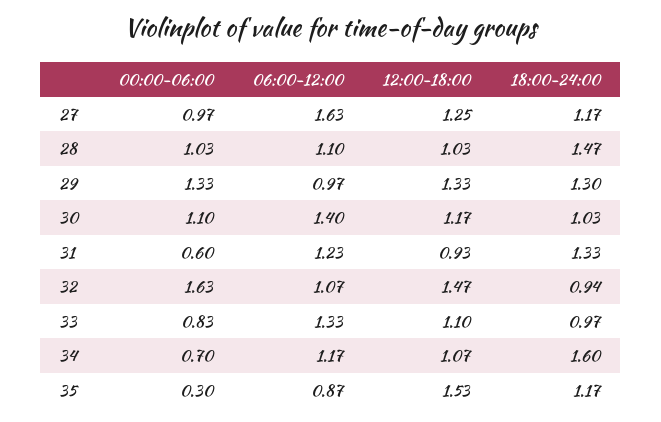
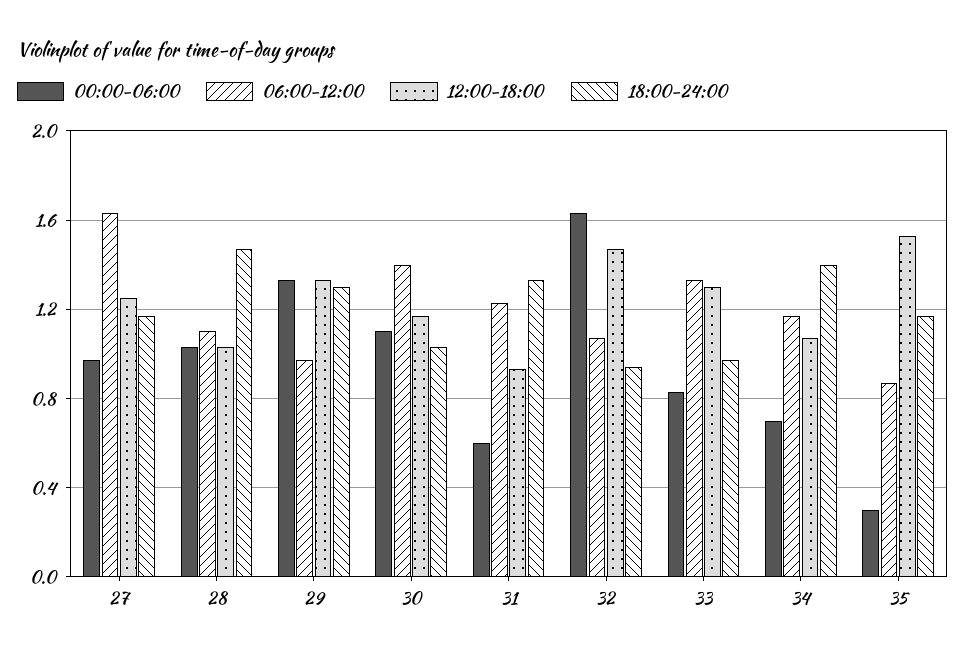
  {
    "00:00-06:00": {
      "27": 0.97,
      "28": 1.03,
      "29": 1.33,
      "30": 1.1,
      "31": 0.6,
      "32": 1.63,
      "33": 0.83,
      "34": 0.7,
      "35": 0.3
    },
    "06:00-12:00": {
      "27": 1.63,
      "28": 1.1,
      "29": 0.97,
      "30": 1.4,
      "31": 1.23,
      "32": 1.07,
      "33": 1.33,
      "34": 1.17,
      "35": 0.87
    },
    "12:00-18:00": {
      "27": 1.25,
      "28": 1.03,
      "29": 1.33,
      "30": 1.17,
      "31": 0.93,
      "32": 1.47,
-     "33": 1.1,
+     "33": 1.3,
      "34": 1.07,
      "35": 1.53
    },
    "18:00-24:00": {
      "27": 1.17,
      "28": 1.47,
      "29": 1.3,
      "30": 1.03,
      "31": 1.33,
      "32": 0.94,
      "33": 0.97,
-     "34": 1.6,
+     "34": 1.4,
      "35": 1.17
    }
  }

